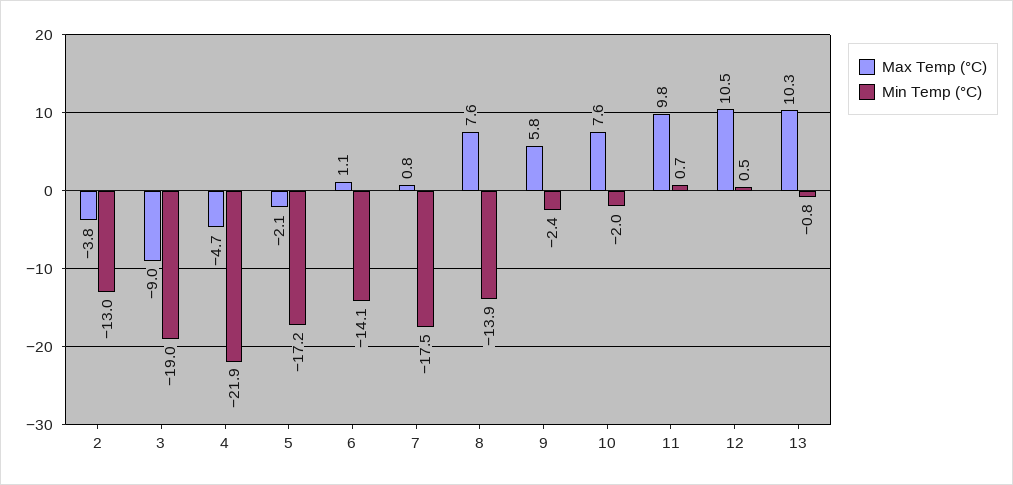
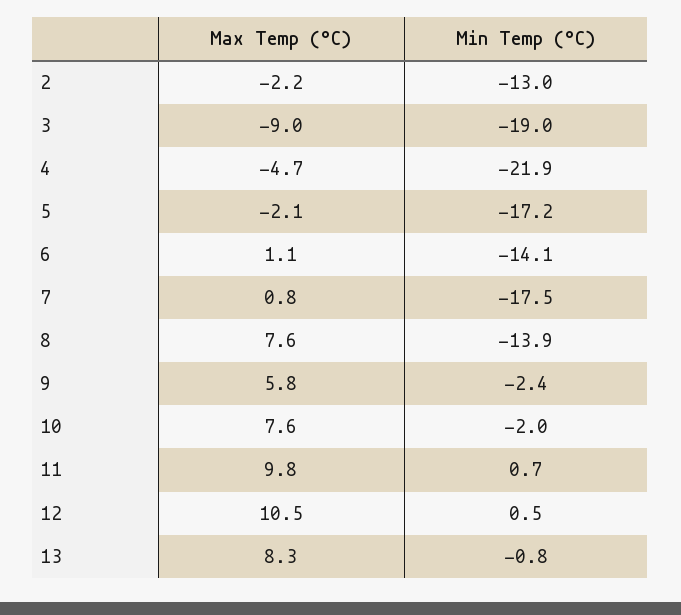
  {
    "Max Temp (°C)": {
-     "2": -3.8,
+     "2": -2.2,
      "3": -9,
      "4": -4.7,
      "5": -2.1,
      "6": 1.1,
      "7": 0.8,
      "8": 7.6,
      "9": 5.8,
      "10": 7.6,
      "11": 9.8,
      "12": 10.5,
-     "13": 10.3
+     "13": 8.3
    },
    "Min Temp (°C)": {
      "2": -13,
      "3": -19,
      "4": -21.9,
      "5": -17.2,
      "6": -14.1,
      "7": -17.5,
      "8": -13.9,
      "9": -2.4,
      "10": -2,
      "11": 0.7,
      "12": 0.5,
      "13": -0.8
    }
  }

